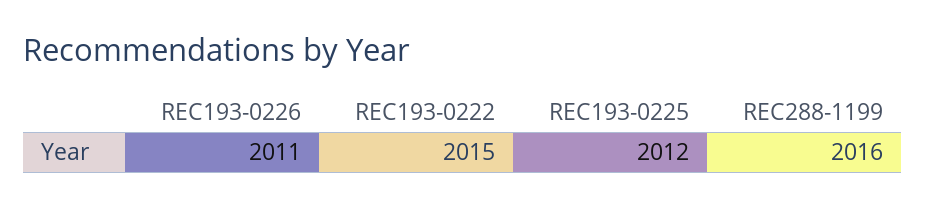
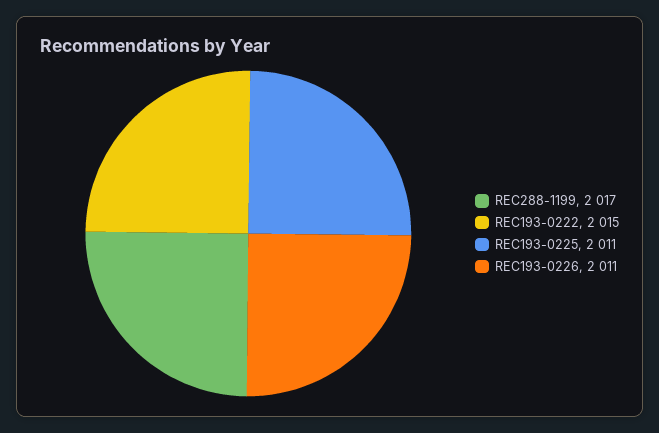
  {
    "REC193-0226": 2011,
    "REC193-0222": 2015,
-   "REC193-0225": 2012,
+   "REC193-0225": 2011,
-   "REC288-1199": 2016
+   "REC288-1199": 2017
  }

